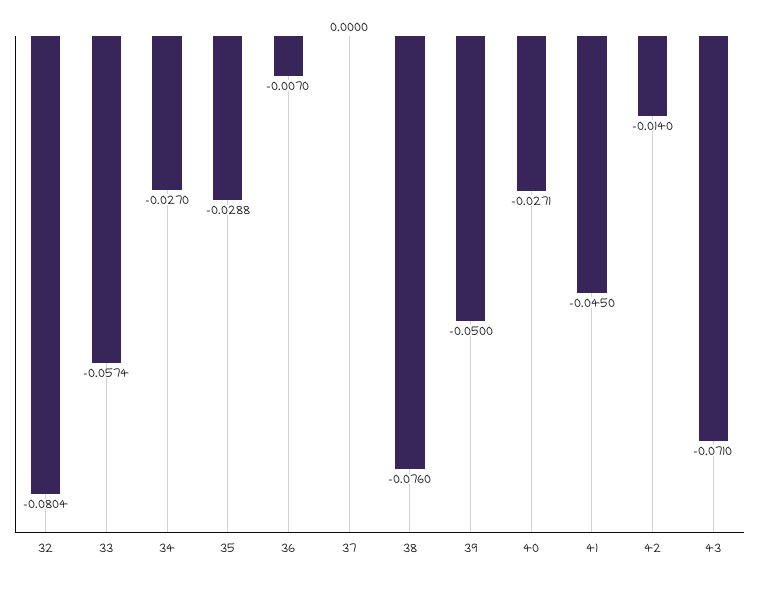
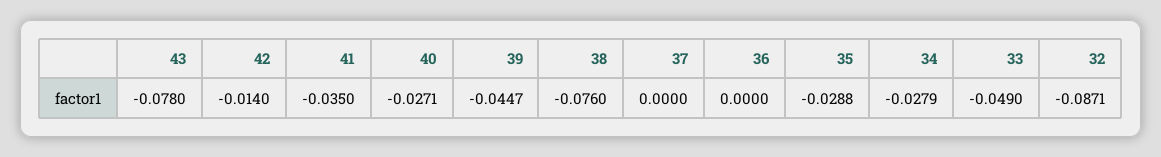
  {
-   "32": -0.0804,
+   "32": -0.0871,
-   "33": -0.0574,
+   "33": -0.049,
-   "34": -0.027,
+   "34": -0.0279,
    "35": -0.0288,
-   "36": -0.007,
+   "36": 0,
    "37": 0,
    "38": -0.076,
-   "39": -0.05,
+   "39": -0.0447,
    "40": -0.0271,
-   "41": -0.045,
+   "41": -0.035,
    "42": -0.014,
-   "43": -0.071
+   "43": -0.078
  }

